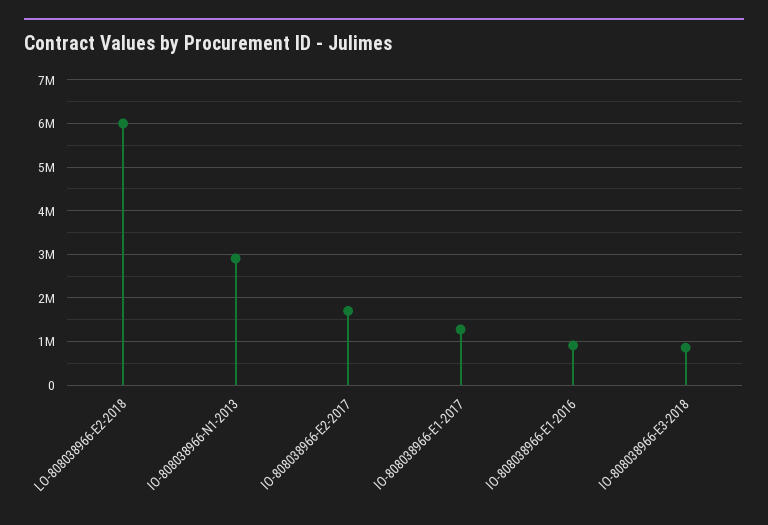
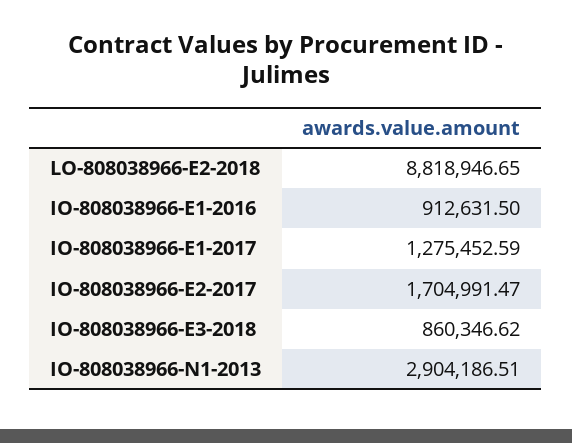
  {
-   "LO-808038966-E2-2018": 6000000,
+   "LO-808038966-E2-2018": 8818946.65,
    "IO-808038966-N1-2013": 2904186.51,
    "IO-808038966-E2-2017": 1704991.47,
    "IO-808038966-E1-2017": 1275452.59,
    "IO-808038966-E1-2016": 912631.5,
    "IO-808038966-E3-2018": 860346.62
  }

